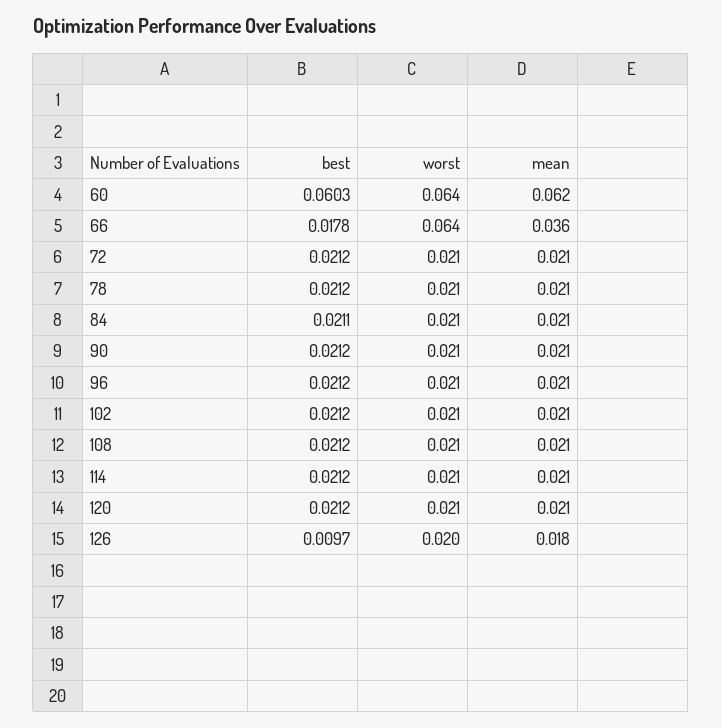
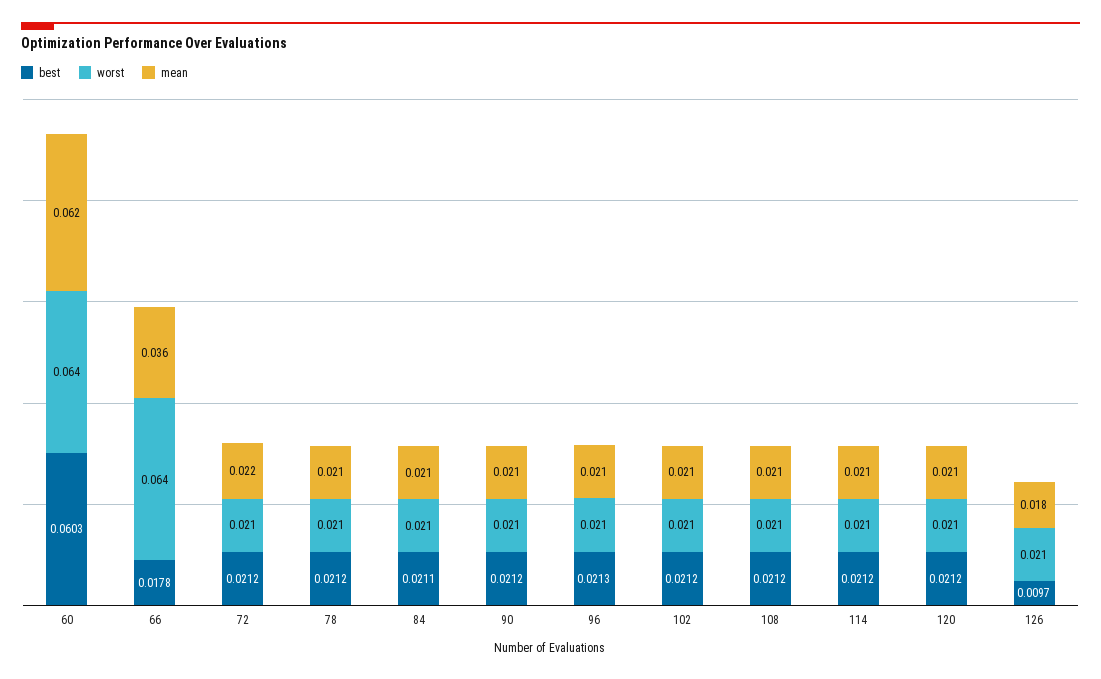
  {
    "best": {
      "60": 0.0603,
      "66": 0.0178,
      "72": 0.0212,
      "78": 0.0212,
      "84": 0.0211,
      "90": 0.0212,
-     "96": 0.0212,
+     "96": 0.0213,
      "102": 0.0212,
      "108": 0.0212,
      "114": 0.0212,
      "120": 0.0212,
      "126": 0.0097
    },
    "worst": {
      "60": 0.064,
      "66": 0.064,
      "72": 0.021,
      "78": 0.021,
      "84": 0.021,
      "90": 0.021,
      "96": 0.021,
      "102": 0.021,
      "108": 0.021,
      "114": 0.021,
      "120": 0.021,
-     "126": 0.02
+     "126": 0.021
    },
    "mean": {
      "60": 0.062,
      "66": 0.036,
-     "72": 0.021,
+     "72": 0.022,
      "78": 0.021,
      "84": 0.021,
      "90": 0.021,
      "96": 0.021,
      "102": 0.021,
      "108": 0.021,
      "114": 0.021,
      "120": 0.021,
      "126": 0.018
    }
  }

